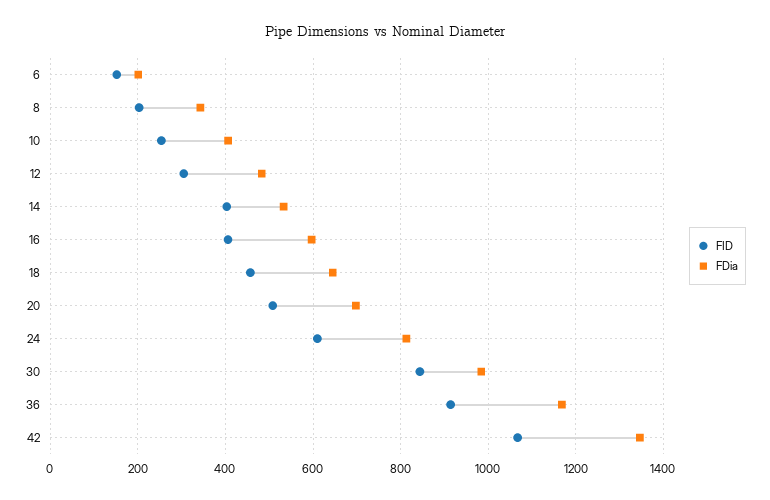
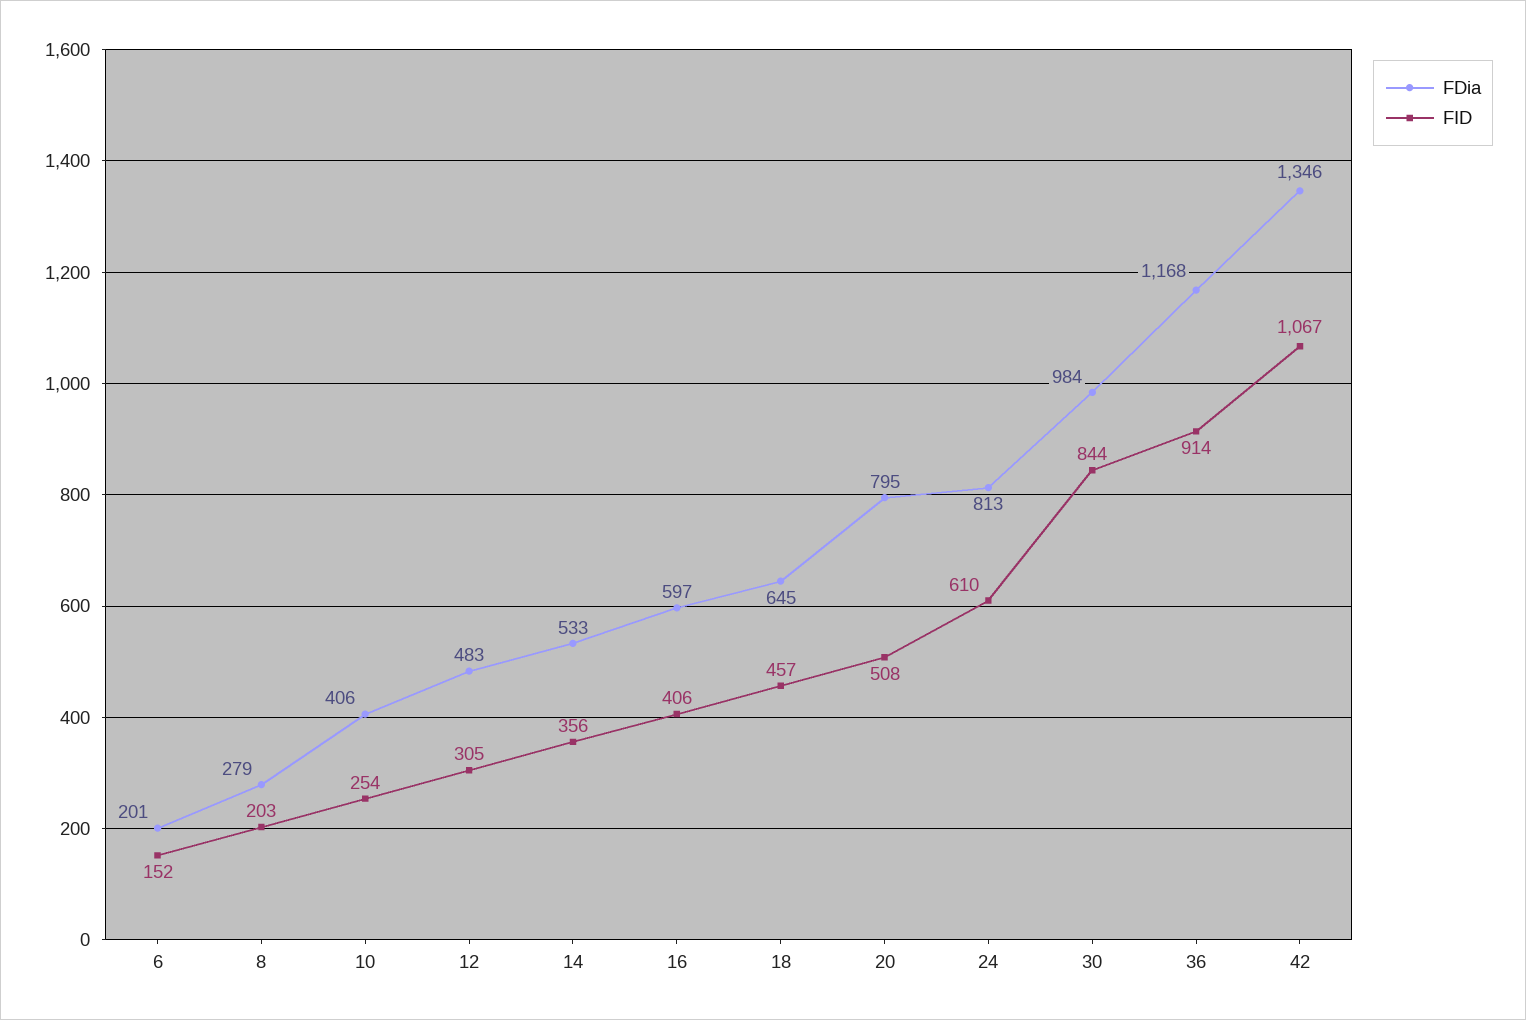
  {
    "FID": {
      "6": 152,
      "8": 203,
      "10": 254,
      "12": 305,
-     "14": 400,
+     "14": 356,
      "16": 406,
      "18": 457,
      "20": 508,
      "24": 610,
      "30": 844,
      "36": 914,
      "42": 1067
    },
    "FDia": {
      "6": 201,
-     "8": 340,
+     "8": 279,
      "10": 406,
      "12": 483,
      "14": 533,
      "16": 597,
      "18": 645,
-     "20": 700,
+     "20": 795,
      "24": 813,
      "30": 984,
      "36": 1168,
      "42": 1346
    }
  }

